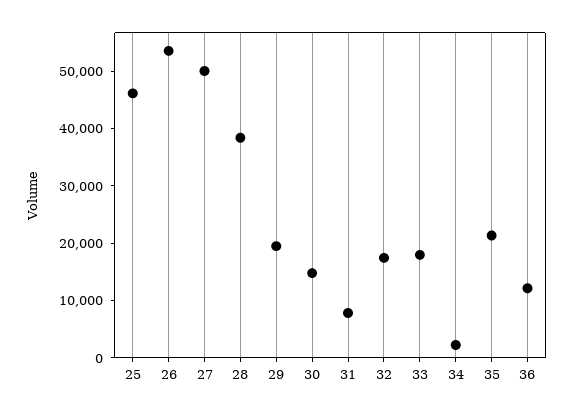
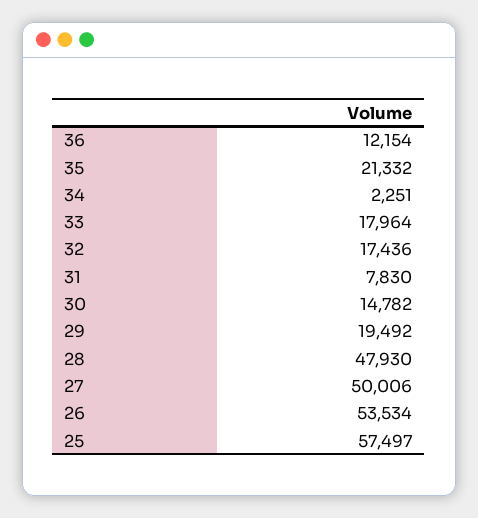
  {
-   "25": 46000,
+   "25": 57497,
    "26": 53534,
    "27": 50006,
-   "28": 38000,
+   "28": 47930,
    "29": 19492,
    "30": 14782,
    "31": 7830,
    "32": 17436,
    "33": 17964,
    "34": 2251,
    "35": 21332,
    "36": 12154
  }

